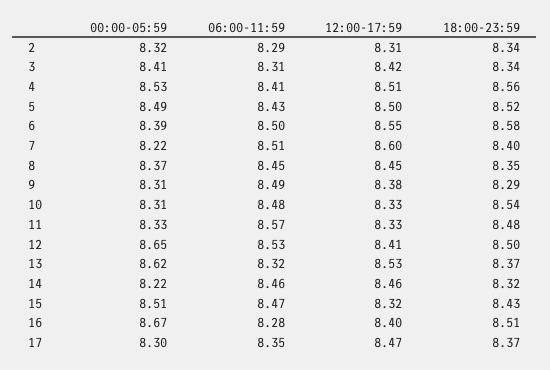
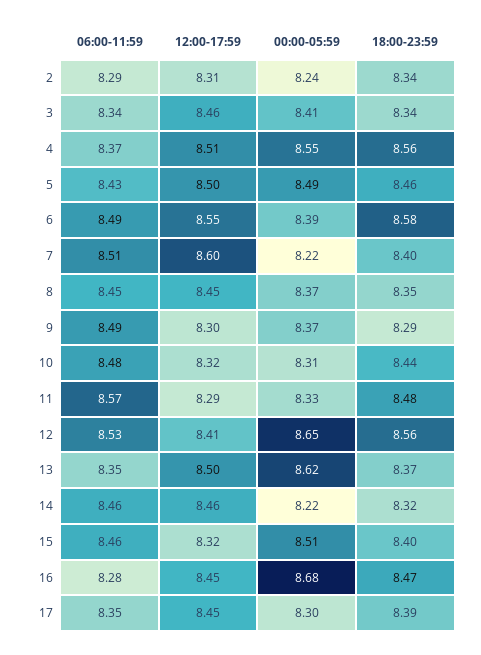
  {
    "00:00-05:59": {
-     "2": 8.32,
+     "2": 8.24,
      "3": 8.41,
-     "4": 8.53,
+     "4": 8.55,
      "5": 8.49,
      "6": 8.39,
      "7": 8.22,
      "8": 8.37,
-     "9": 8.31,
+     "9": 8.37,
      "10": 8.31,
      "11": 8.33,
      "12": 8.65,
      "13": 8.62,
      "14": 8.22,
      "15": 8.51,
-     "16": 8.67,
+     "16": 8.68,
      "17": 8.3
    },
    "06:00-11:59": {
      "2": 8.29,
-     "3": 8.31,
+     "3": 8.34,
-     "4": 8.41,
+     "4": 8.37,
      "5": 8.43,
-     "6": 8.5,
+     "6": 8.49,
      "7": 8.51,
      "8": 8.45,
      "9": 8.49,
      "10": 8.48,
      "11": 8.57,
      "12": 8.53,
-     "13": 8.32,
+     "13": 8.35,
      "14": 8.46,
-     "15": 8.47,
+     "15": 8.46,
      "16": 8.28,
      "17": 8.35
    },
    "12:00-17:59": {
      "2": 8.31,
-     "3": 8.42,
+     "3": 8.46,
      "4": 8.51,
      "5": 8.5,
      "6": 8.55,
      "7": 8.6,
      "8": 8.45,
-     "9": 8.38,
+     "9": 8.3,
-     "10": 8.33,
+     "10": 8.32,
-     "11": 8.33,
+     "11": 8.29,
      "12": 8.41,
-     "13": 8.53,
+     "13": 8.5,
      "14": 8.46,
      "15": 8.32,
-     "16": 8.4,
+     "16": 8.45,
-     "17": 8.47
+     "17": 8.45
    },
    "18:00-23:59": {
      "2": 8.34,
      "3": 8.34,
      "4": 8.56,
-     "5": 8.52,
+     "5": 8.46,
      "6": 8.58,
      "7": 8.4,
      "8": 8.35,
      "9": 8.29,
-     "10": 8.54,
+     "10": 8.44,
      "11": 8.48,
-     "12": 8.5,
+     "12": 8.56,
      "13": 8.37,
      "14": 8.32,
-     "15": 8.43,
+     "15": 8.4,
-     "16": 8.51,
+     "16": 8.47,
-     "17": 8.37
+     "17": 8.39
    }
  }

